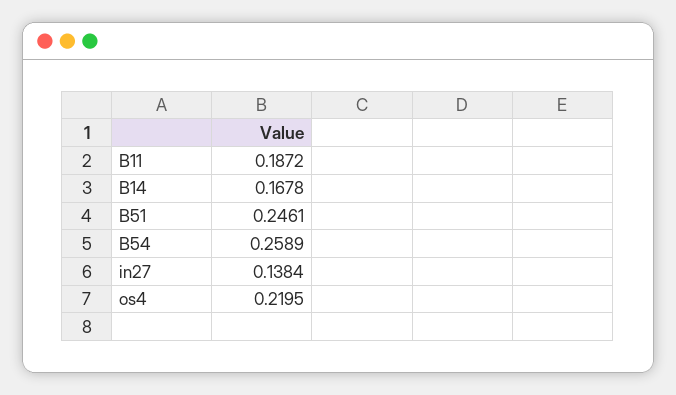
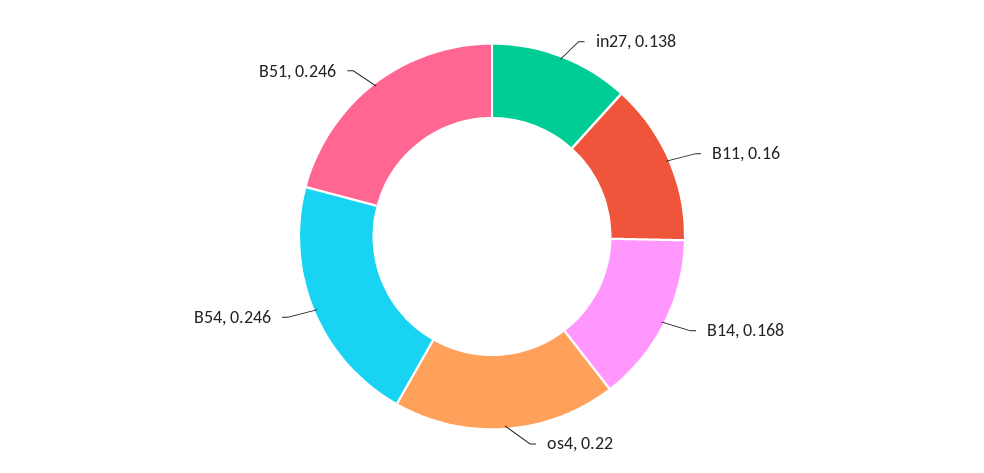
  {
-   "B11": 0.1872,
+   "B11": 0.16,
    "B14": 0.1678,
    "B51": 0.2461,
-   "B54": 0.2589,
+   "B54": 0.246,
    "in27": 0.1384,
    "os4": 0.2195
  }

